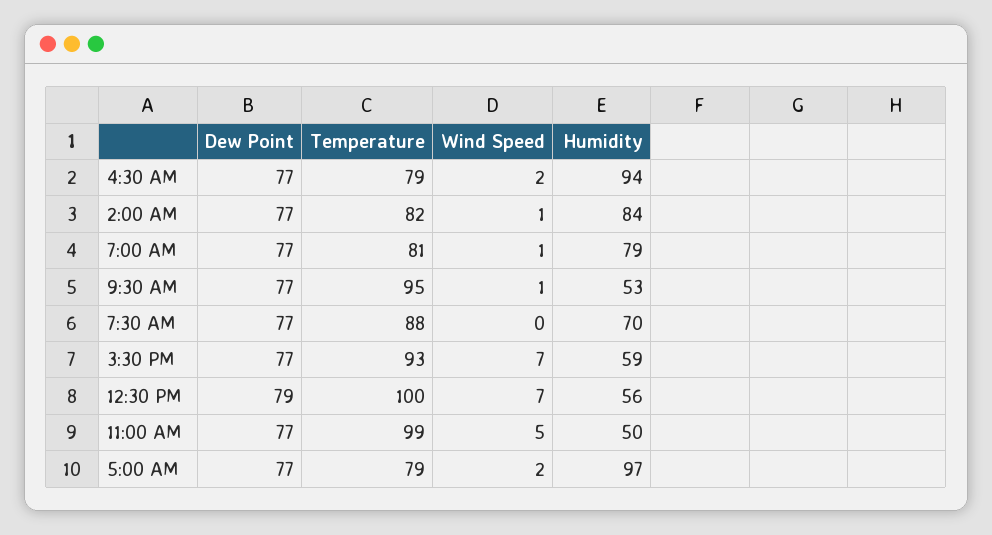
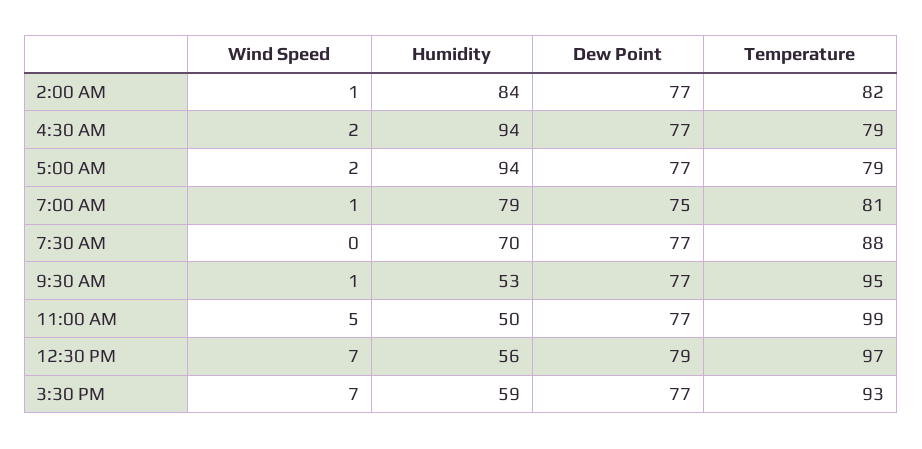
  {
    "Dew Point": {
      "4:30 AM": 77,
      "2:00 AM": 77,
-     "7:00 AM": 77,
+     "7:00 AM": 75,
      "9:30 AM": 77,
      "7:30 AM": 77,
      "3:30 PM": 77,
      "12:30 PM": 79,
      "11:00 AM": 77,
      "5:00 AM": 77
    },
    "Temperature": {
      "4:30 AM": 79,
      "2:00 AM": 82,
      "7:00 AM": 81,
      "9:30 AM": 95,
      "7:30 AM": 88,
      "3:30 PM": 93,
-     "12:30 PM": 100,
+     "12:30 PM": 97,
      "11:00 AM": 99,
      "5:00 AM": 79
    },
    "Wind Speed": {
      "4:30 AM": 2,
      "2:00 AM": 1,
      "7:00 AM": 1,
      "9:30 AM": 1,
      "7:30 AM": 0,
      "3:30 PM": 7,
      "12:30 PM": 7,
      "11:00 AM": 5,
      "5:00 AM": 2
    },
    "Humidity": {
      "4:30 AM": 94,
      "2:00 AM": 84,
      "7:00 AM": 79,
      "9:30 AM": 53,
      "7:30 AM": 70,
      "3:30 PM": 59,
      "12:30 PM": 56,
      "11:00 AM": 50,
-     "5:00 AM": 97
+     "5:00 AM": 94
    }
  }

